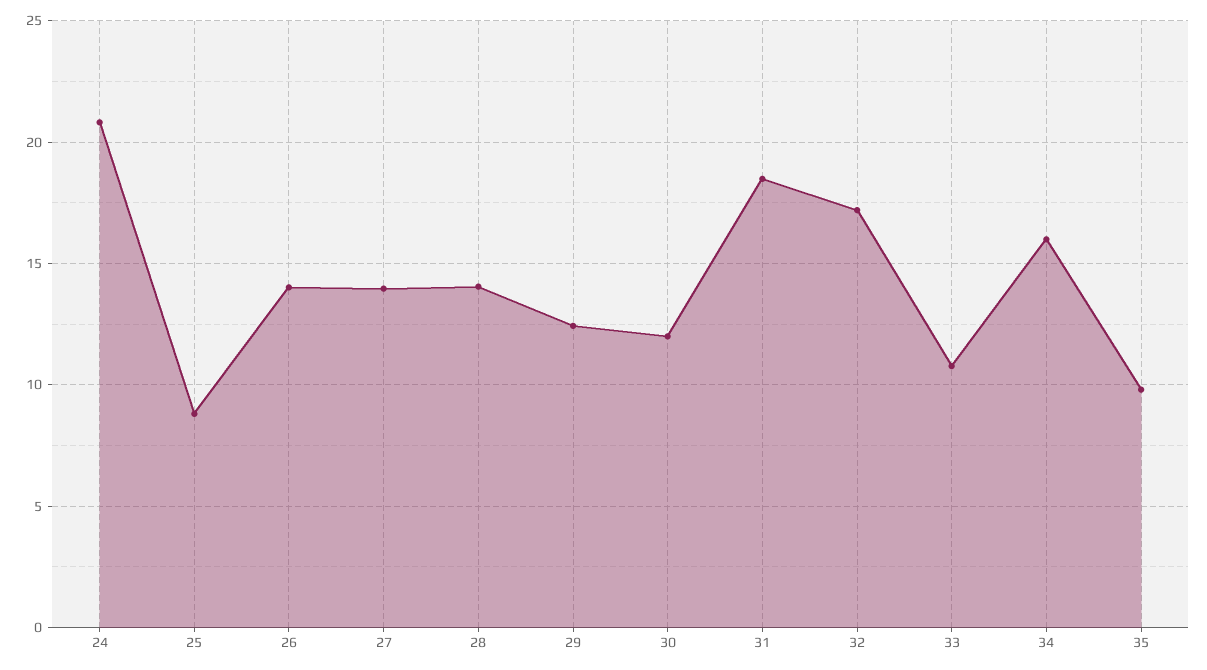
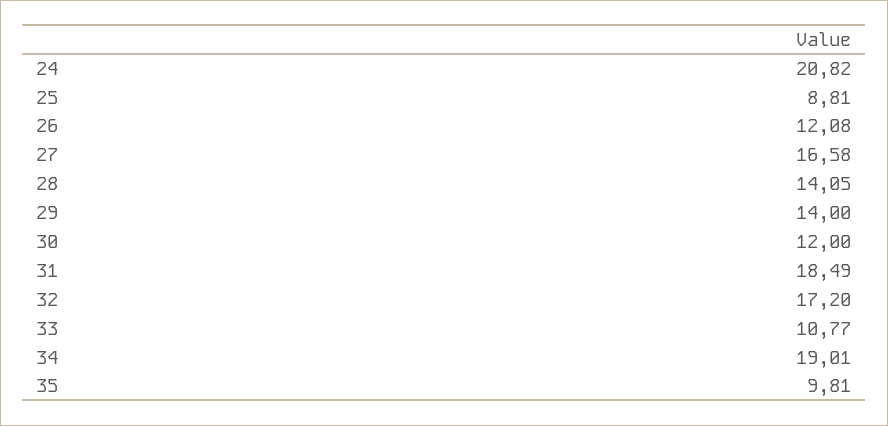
  {
    "24": 20.82,
    "25": 8.81,
-   "26": 14,
+   "26": 12.08,
-   "27": 14,
+   "27": 16.58,
    "28": 14.05,
-   "29": 12.5,
+   "29": 14,
    "30": 12,
    "31": 18.49,
    "32": 17.2,
    "33": 10.77,
-   "34": 16,
+   "34": 19.01,
    "35": 9.81
  }

